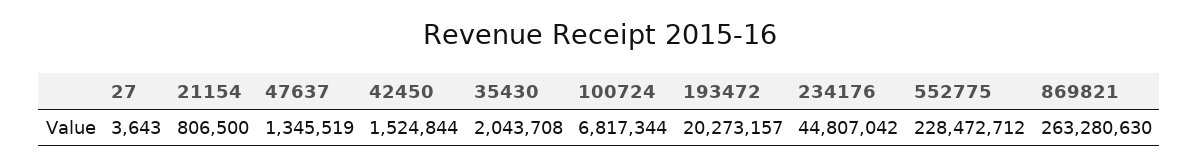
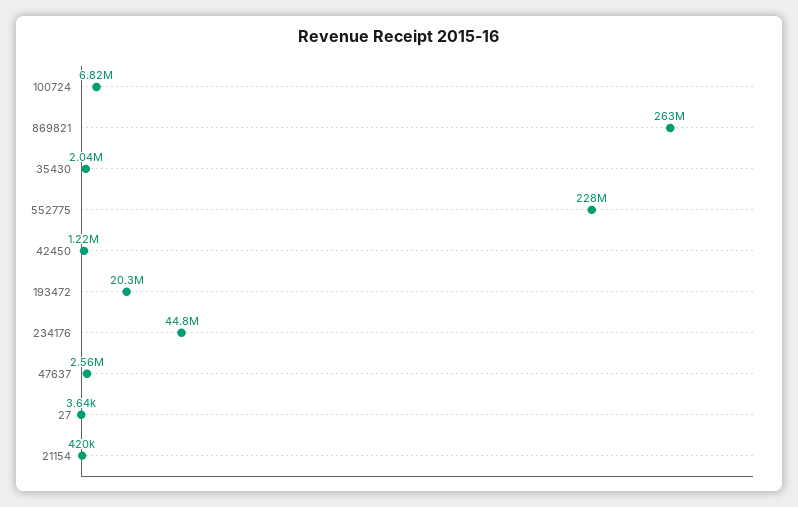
  {
    "27": 3643,
-   "21154": 806500,
+   "21154": 420000,
-   "47637": 1345519,
+   "47637": 2560000,
-   "42450": 1524844,
+   "42450": 1220000,
    "35430": 2043708,
    "100724": 6817344,
    "193472": 20273157,
    "234176": 44807042,
    "552775": 228472712,
    "869821": 263280630
  }

